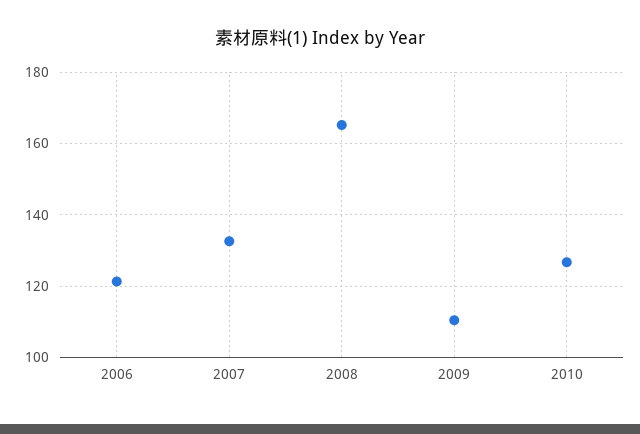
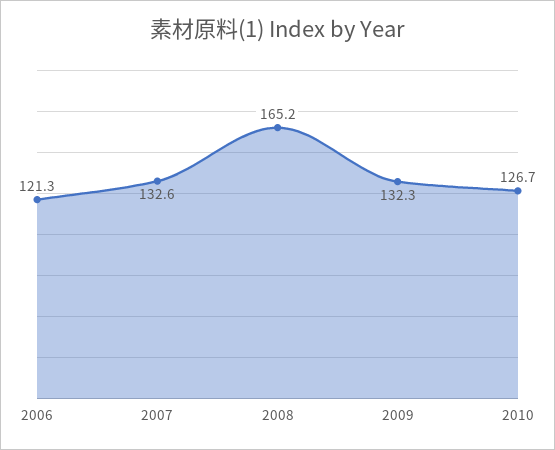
  {
    "2006": 121.3,
    "2007": 132.6,
    "2008": 165.2,
-   "2009": 110,
+   "2009": 132.3,
    "2010": 126.7
  }

